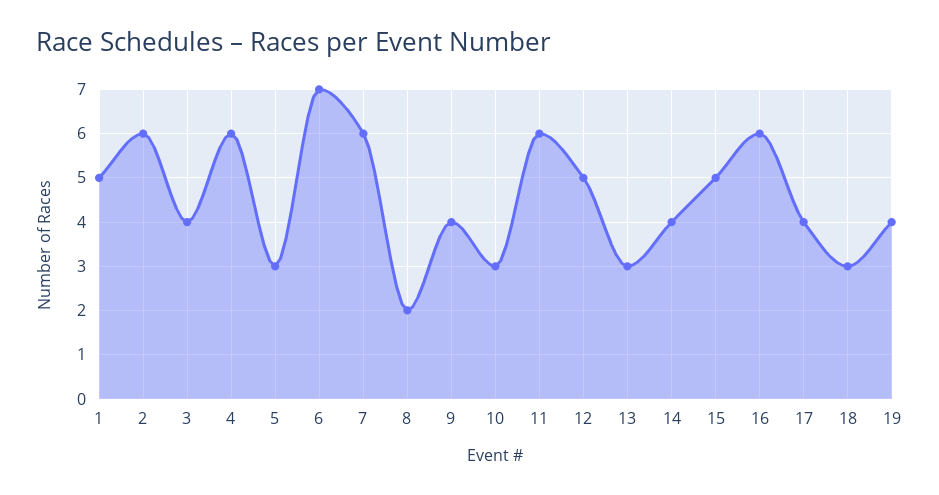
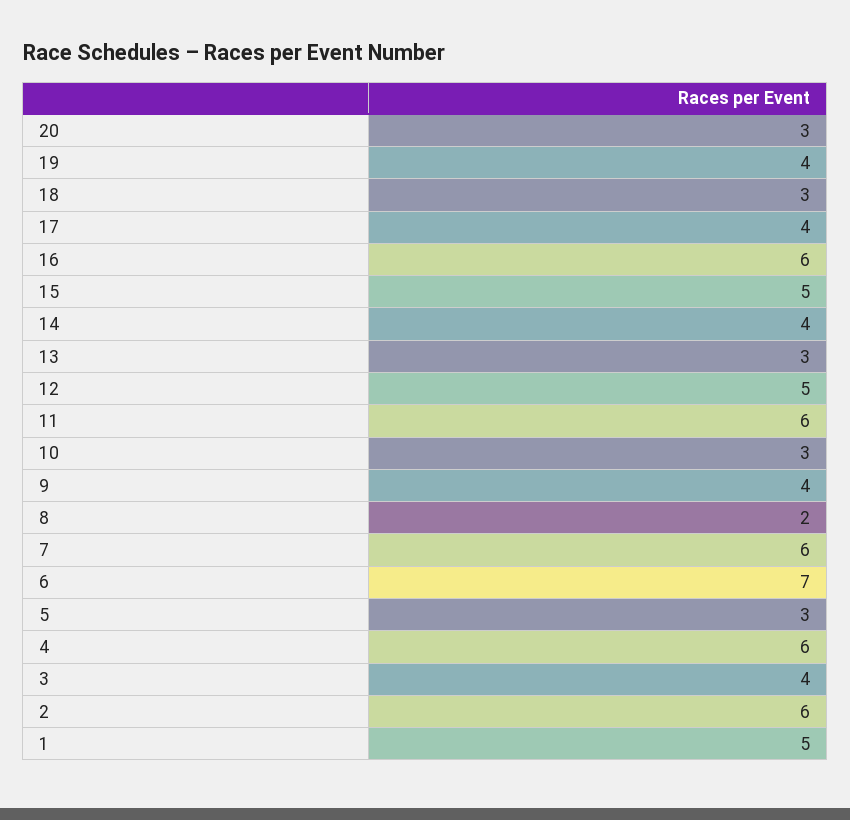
  {
    "1": 5,
    "2": 6,
    "3": 4,
    "4": 6,
    "5": 3,
    "6": 7,
    "7": 6,
    "8": 2,
    "9": 4,
    "10": 3,
    "11": 6,
    "12": 5,
    "13": 3,
    "14": 4,
    "15": 5,
    "16": 6,
    "17": 4,
    "18": 3,
-   "19": 4
+   "19": 4,
+   "20": 3
  }

